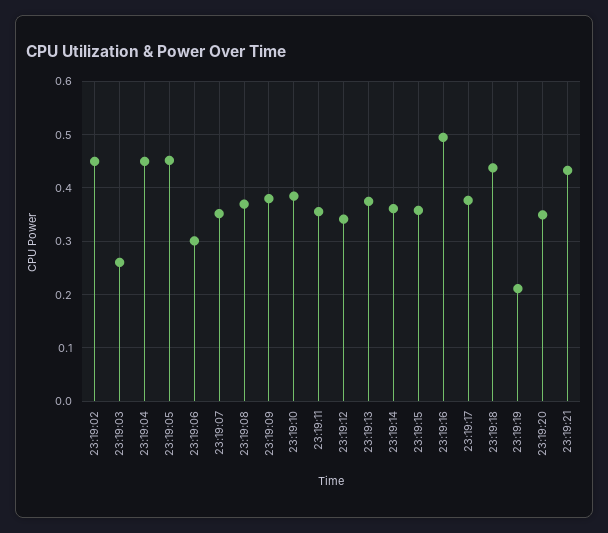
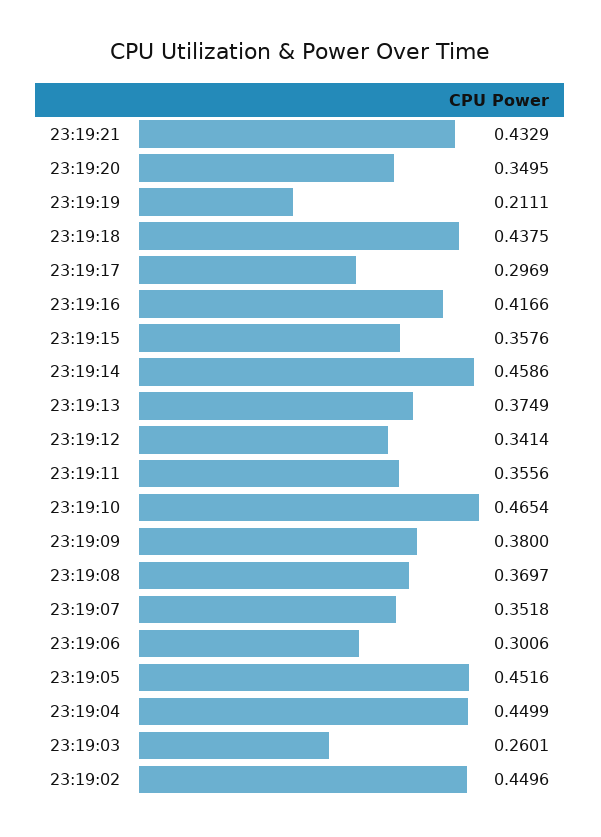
  {
    "23:19:02": 0.4496,
    "23:19:03": 0.2601,
    "23:19:04": 0.4499,
    "23:19:05": 0.4516,
    "23:19:06": 0.3006,
    "23:19:07": 0.3518,
    "23:19:08": 0.3697,
    "23:19:09": 0.38,
-   "23:19:10": 0.38,
+   "23:19:10": 0.4654,
    "23:19:11": 0.3556,
    "23:19:12": 0.3414,
    "23:19:13": 0.3749,
-   "23:19:14": 0.36,
+   "23:19:14": 0.4586,
    "23:19:15": 0.3576,
-   "23:19:16": 0.5,
+   "23:19:16": 0.4166,
-   "23:19:17": 0.38,
+   "23:19:17": 0.2969,
    "23:19:18": 0.4375,
    "23:19:19": 0.2111,
    "23:19:20": 0.3495,
    "23:19:21": 0.4329
  }

